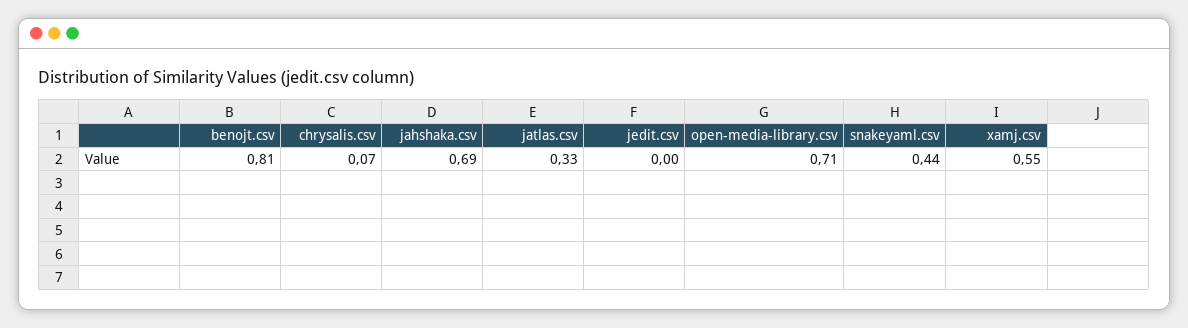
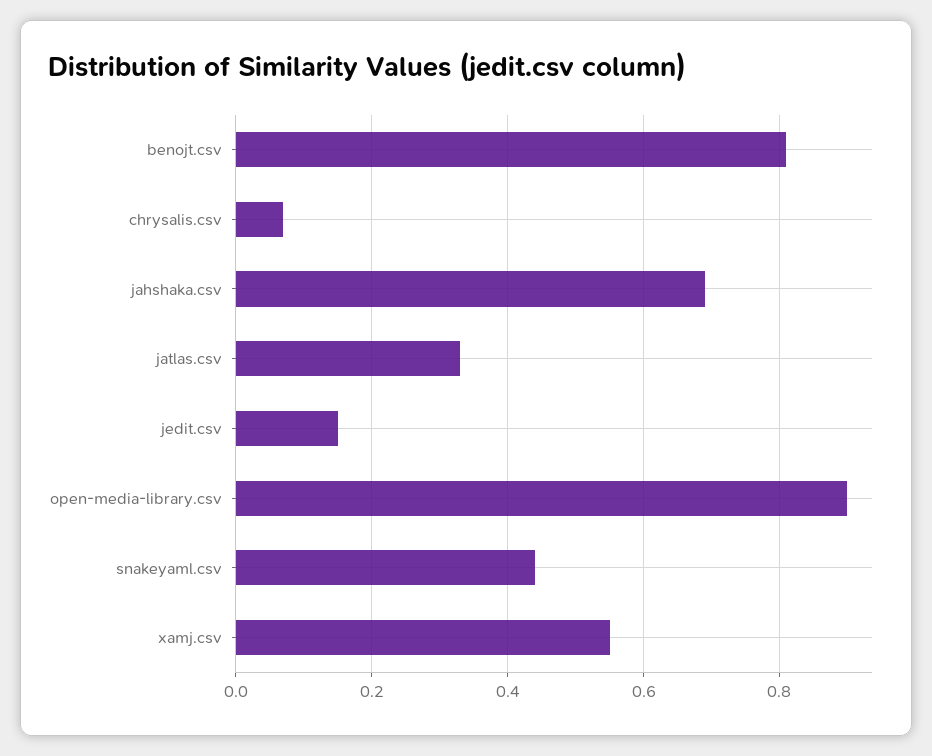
  {
    "benojt.csv": 0.81,
    "chrysalis.csv": 0.07,
    "jahshaka.csv": 0.69,
    "jatlas.csv": 0.33,
-   "jedit.csv": 0,
+   "jedit.csv": 0.15,
-   "open-media-library.csv": 0.71,
+   "open-media-library.csv": 0.9,
    "snakeyaml.csv": 0.44,
    "xamj.csv": 0.55
  }

